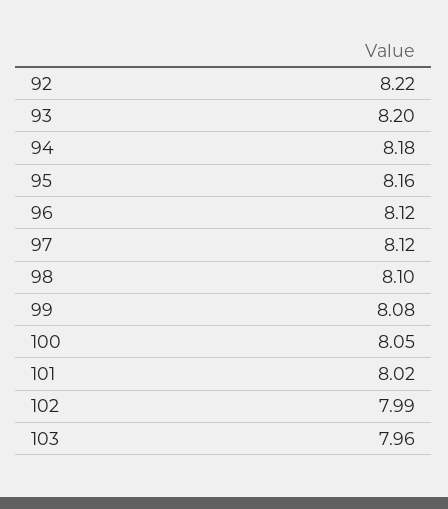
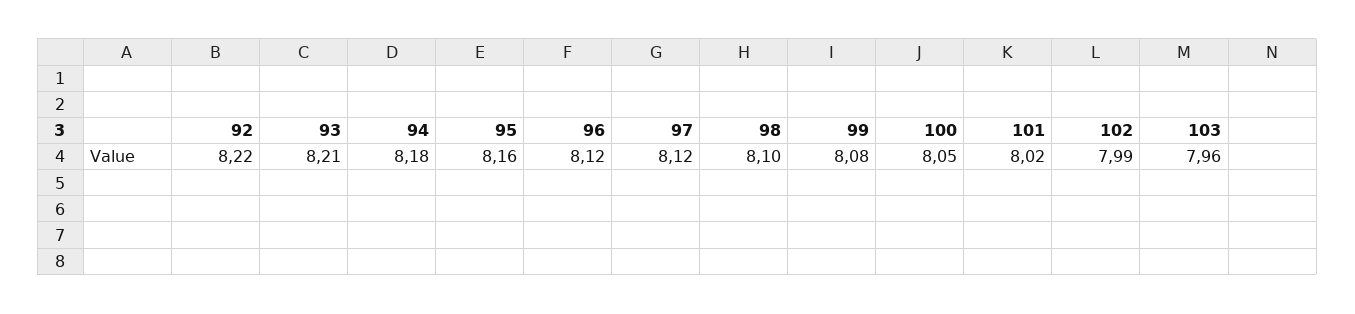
  {
    "92": 8.22,
-   "93": 8.2,
+   "93": 8.21,
    "94": 8.18,
    "95": 8.16,
    "96": 8.12,
    "97": 8.12,
    "98": 8.1,
    "99": 8.08,
    "100": 8.05,
    "101": 8.02,
    "102": 7.99,
    "103": 7.96
  }

